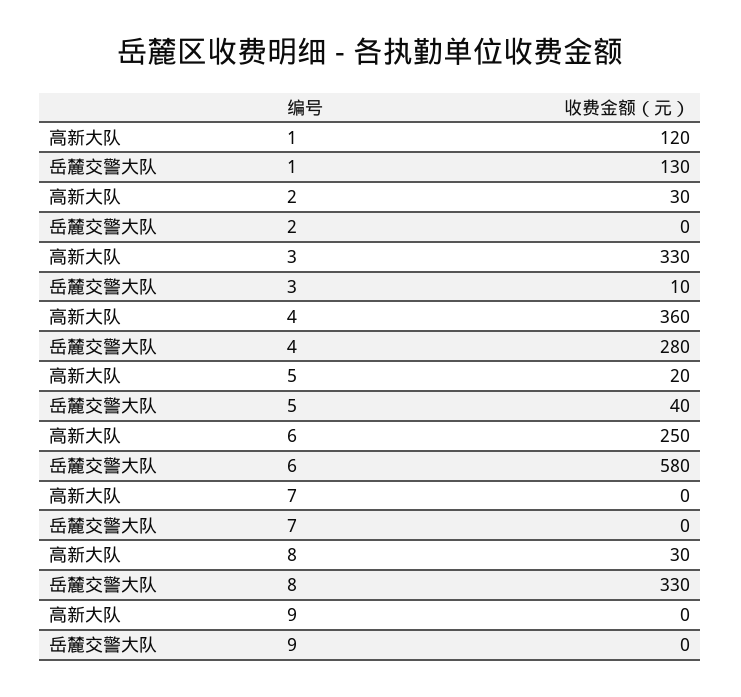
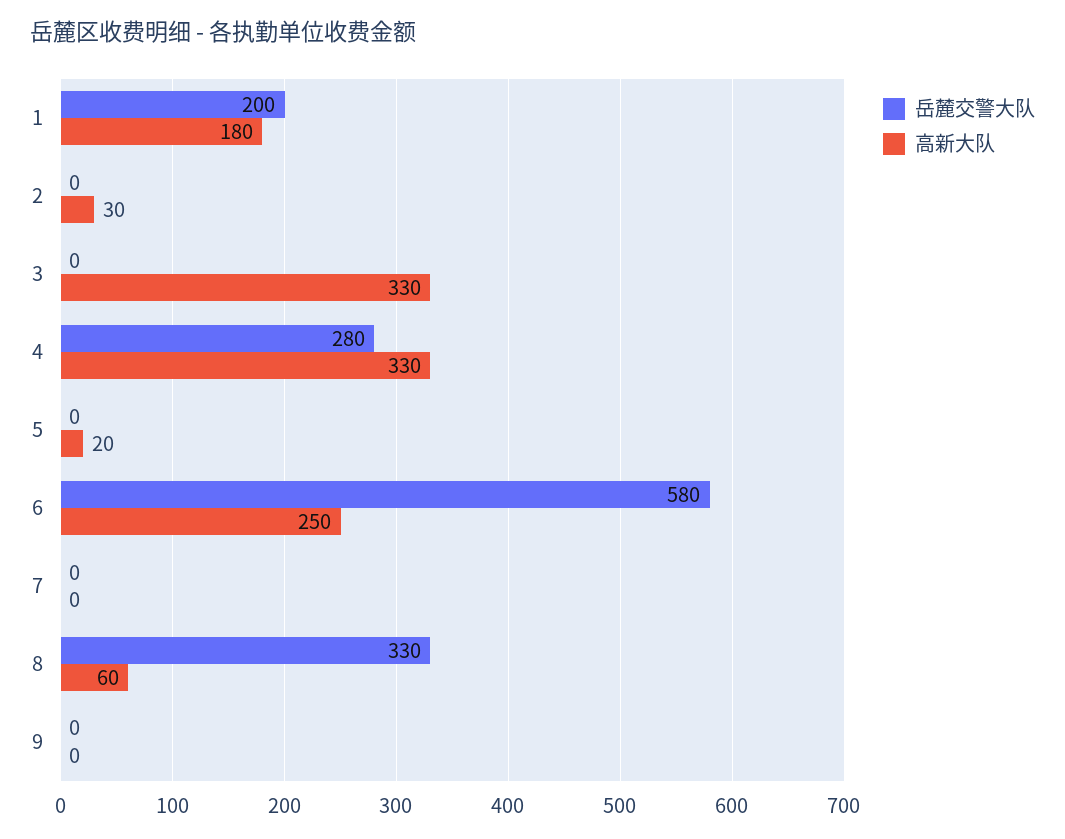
  {
    "高新大队": {
-     "1": 120,
+     "1": 180,
      "2": 30,
      "3": 330,
-     "4": 360,
+     "4": 330,
      "5": 20,
      "6": 250,
      "7": 0,
-     "8": 30,
+     "8": 60,
      "9": 0
    },
    "岳麓交警大队": {
-     "1": 130,
+     "1": 200,
      "2": 0,
-     "3": 10,
+     "3": 0,
      "4": 280,
-     "5": 40,
+     "5": 0,
      "6": 580,
      "7": 0,
      "8": 330,
      "9": 0
    }
  }

